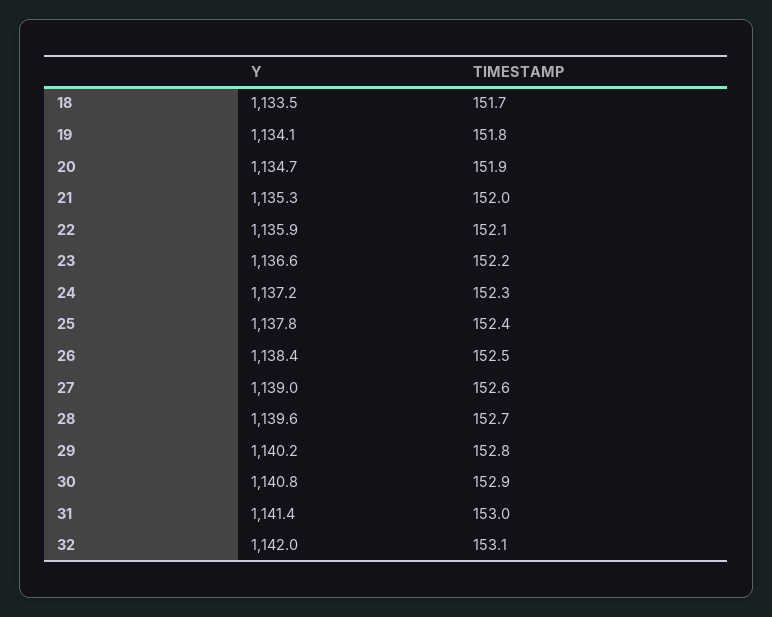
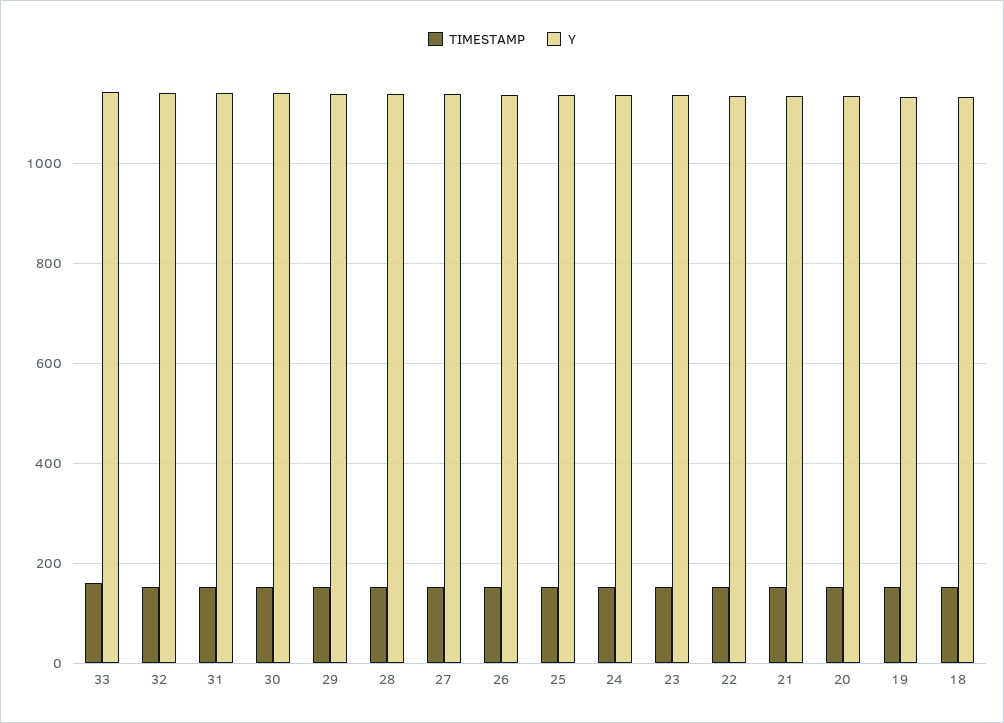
  {
    "Y": {
      "18": 1133.5,
      "19": 1134.1,
      "20": 1134.7,
      "21": 1135.3,
      "22": 1135.9,
      "23": 1136.6,
      "24": 1137.2,
      "25": 1137.8,
      "26": 1138.4,
      "27": 1139,
      "28": 1139.6,
      "29": 1140.2,
      "30": 1140.8,
      "31": 1141.4,
-     "32": 1142
+     "32": 1142,
+     "33": 1140
    },
    "TIMESTAMP": {
      "18": 151.7,
      "19": 151.8,
      "20": 151.9,
      "21": 152,
      "22": 152.1,
      "23": 152.2,
      "24": 152.3,
      "25": 152.4,
      "26": 152.5,
      "27": 152.6,
      "28": 152.7,
      "29": 152.8,
      "30": 152.9,
      "31": 153,
-     "32": 153.1
+     "32": 153.1,
+     "33": 160
    }
  }

